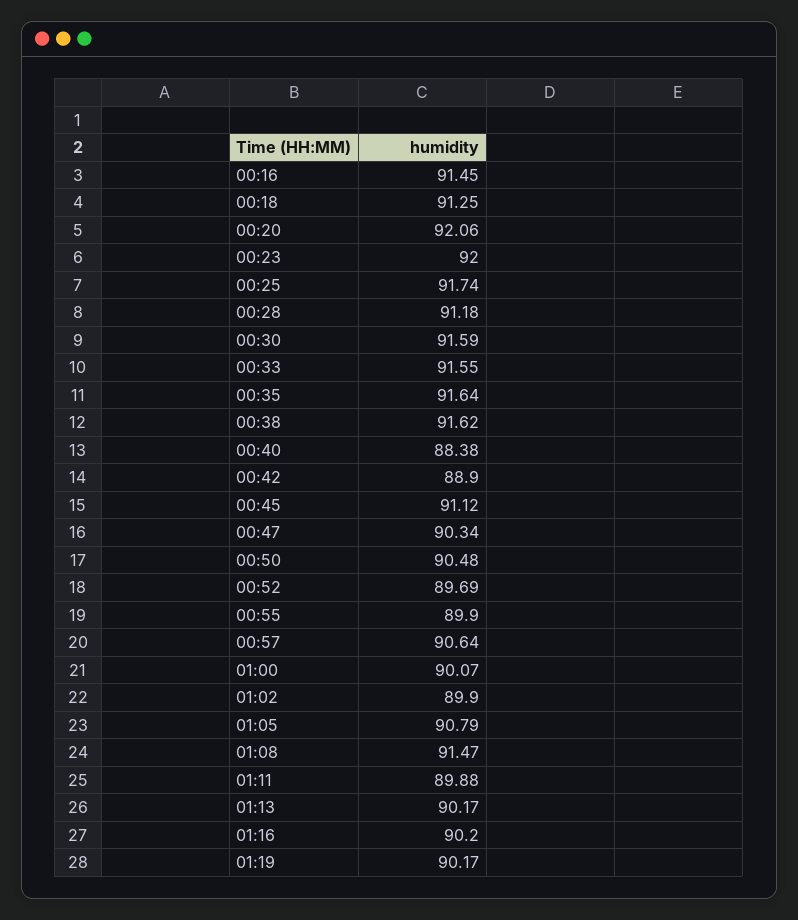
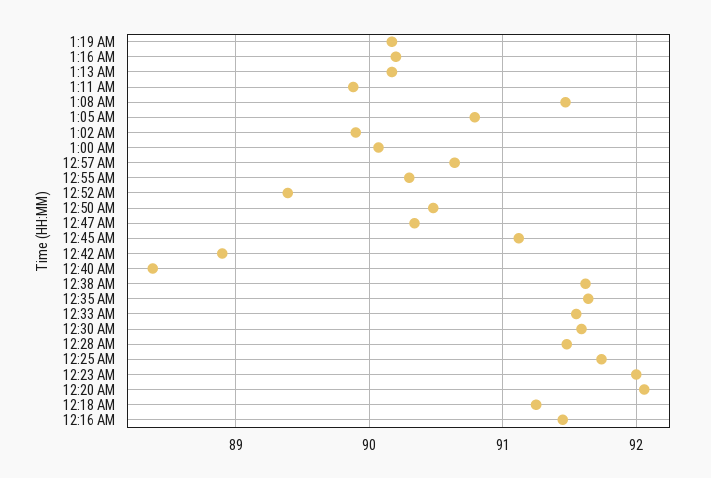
  {
    "00:16": 91.45,
    "00:18": 91.25,
    "00:20": 92.06,
    "00:23": 92,
    "00:25": 91.74,
-   "00:28": 91.18,
+   "00:28": 91.5,
    "00:30": 91.59,
    "00:33": 91.55,
    "00:35": 91.64,
    "00:38": 91.62,
    "00:40": 88.38,
    "00:42": 88.9,
    "00:45": 91.12,
    "00:47": 90.34,
    "00:50": 90.48,
-   "00:52": 89.69,
+   "00:52": 89.4,
-   "00:55": 89.9,
+   "00:55": 90.3,
    "00:57": 90.64,
    "01:00": 90.07,
    "01:02": 89.9,
    "01:05": 90.79,
    "01:08": 91.47,
    "01:11": 89.88,
    "01:13": 90.17,
    "01:16": 90.2,
    "01:19": 90.17
  }

